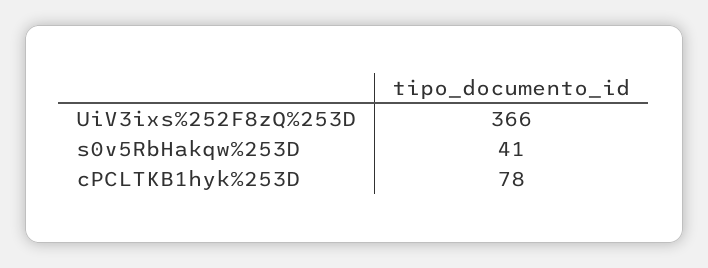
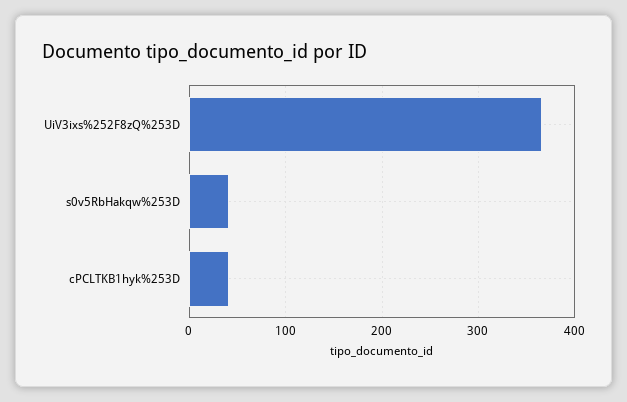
  {
    "UiV3ixs%252F8zQ%253D": 366,
    "s0v5RbHakqw%253D": 41,
-   "cPCLTKB1hyk%253D": 78
+   "cPCLTKB1hyk%253D": 40
  }

